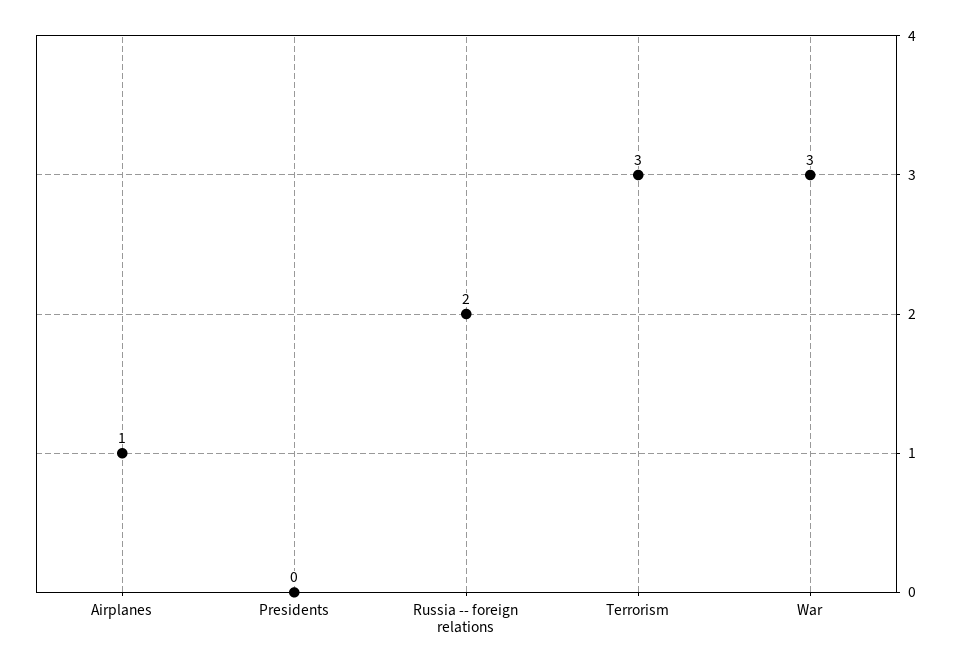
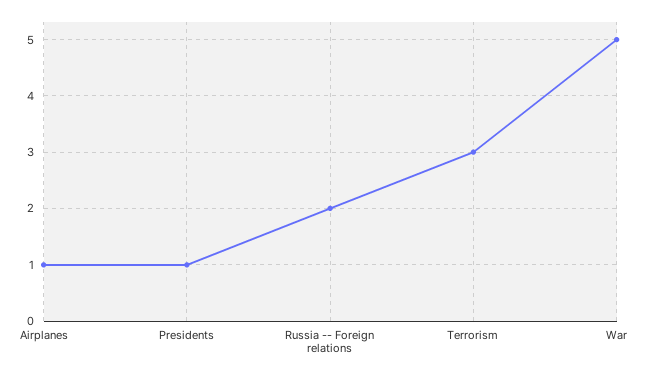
  {
    "Airplanes": 1,
-   "Presidents": 0,
+   "Presidents": 1,
    "Russia -- foreign relations": 2,
    "Terrorism": 3,
-   "War": 3
+   "War": 5
  }

